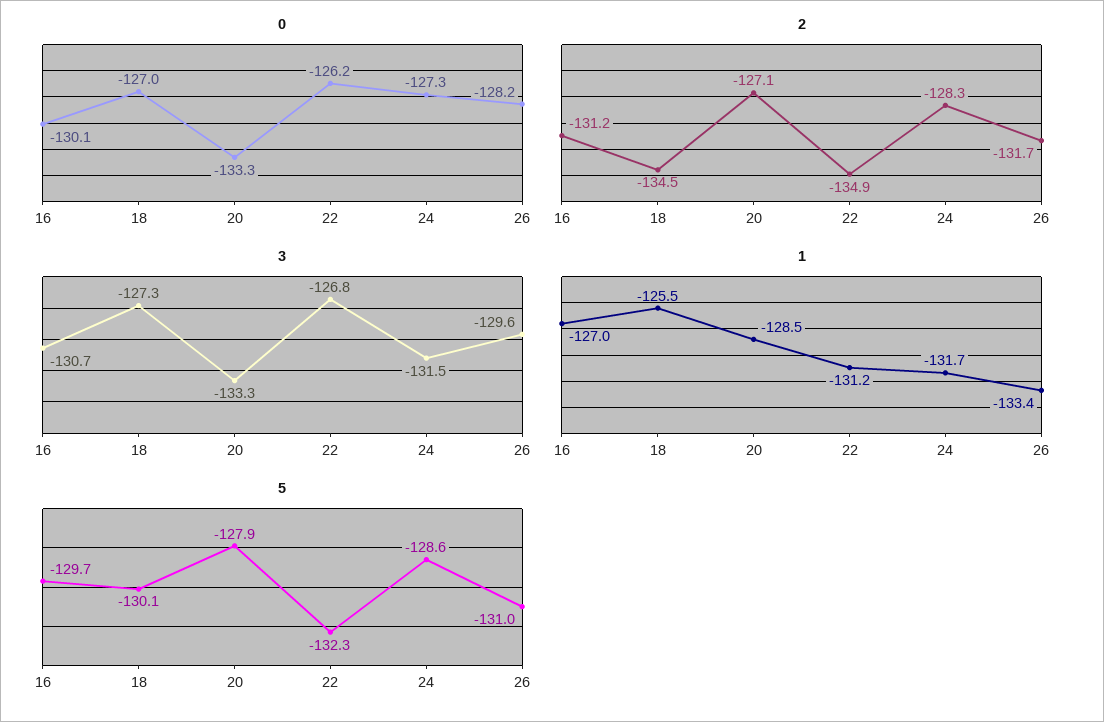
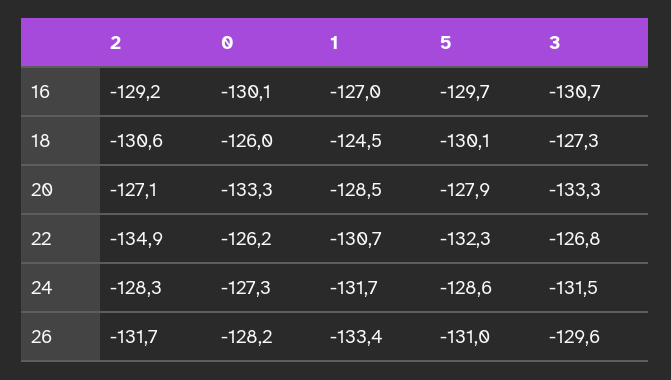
  {
    "0": {
      "16": -130.1,
-     "18": -127,
+     "18": -126,
      "20": -133.3,
      "22": -126.2,
      "24": -127.3,
      "26": -128.2
    },
    "2": {
-     "16": -131.2,
+     "16": -129.2,
-     "18": -134.5,
+     "18": -130.6,
      "20": -127.1,
      "22": -134.9,
      "24": -128.3,
      "26": -131.7
    },
    "3": {
      "16": -130.7,
      "18": -127.3,
      "20": -133.3,
      "22": -126.8,
      "24": -131.5,
      "26": -129.6
    },
    "1": {
      "16": -127,
-     "18": -125.5,
+     "18": -124.5,
      "20": -128.5,
-     "22": -131.2,
+     "22": -130.7,
      "24": -131.7,
      "26": -133.4
    },
    "5": {
      "16": -129.7,
      "18": -130.1,
      "20": -127.9,
      "22": -132.3,
      "24": -128.6,
      "26": -131
    }
  }

